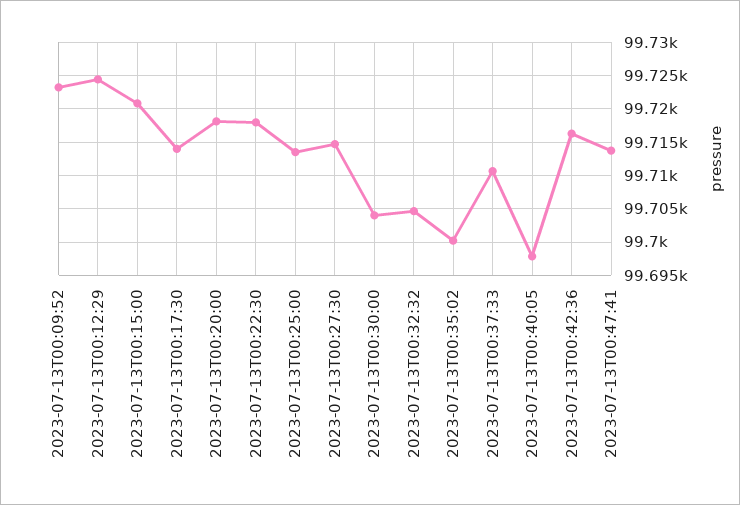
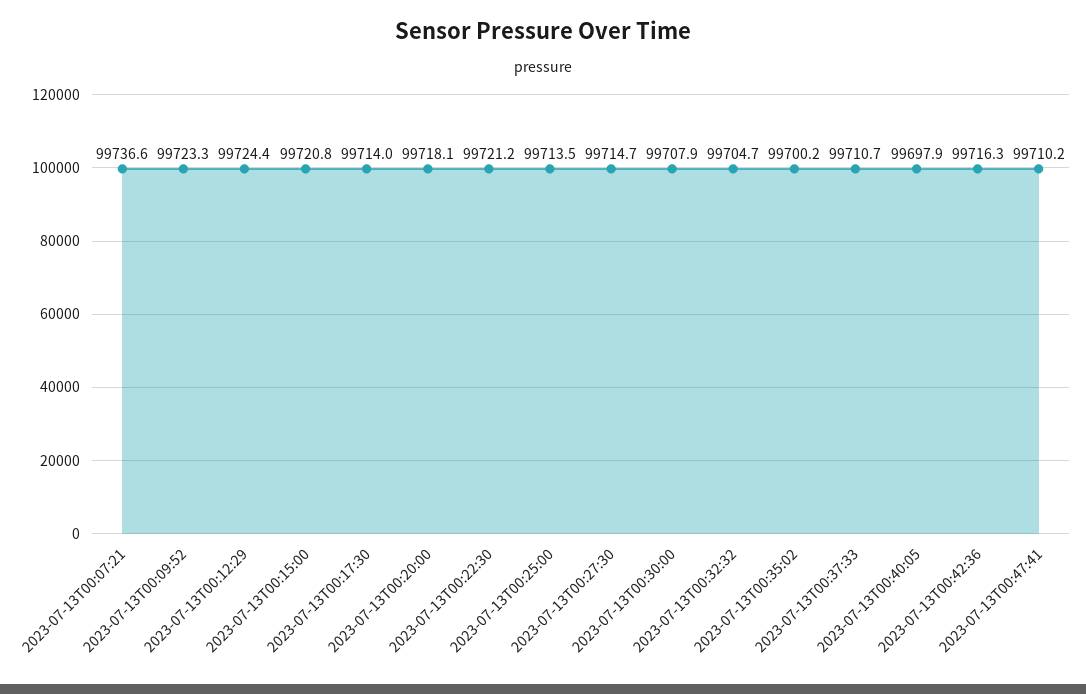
  {
    "2023-07-13T00:09:52": 99723.3,
    "2023-07-13T00:12:29": 99724.4,
    "2023-07-13T00:15:00": 99720.8,
    "2023-07-13T00:17:30": 99714,
    "2023-07-13T00:20:00": 99718.1,
-   "2023-07-13T00:22:30": 99718,
+   "2023-07-13T00:22:30": 99721.2,
    "2023-07-13T00:25:00": 99713.5,
    "2023-07-13T00:27:30": 99714.7,
-   "2023-07-13T00:30:00": 99704,
+   "2023-07-13T00:30:00": 99707.9,
    "2023-07-13T00:32:32": 99704.7,
    "2023-07-13T00:35:02": 99700.2,
    "2023-07-13T00:37:33": 99710.7,
    "2023-07-13T00:40:05": 99697.9,
    "2023-07-13T00:42:36": 99716.3,
-   "2023-07-13T00:47:41": 99714
+   "2023-07-13T00:47:41": 99710.2,
+   "2023-07-13T00:07:21": 99736.6
  }

